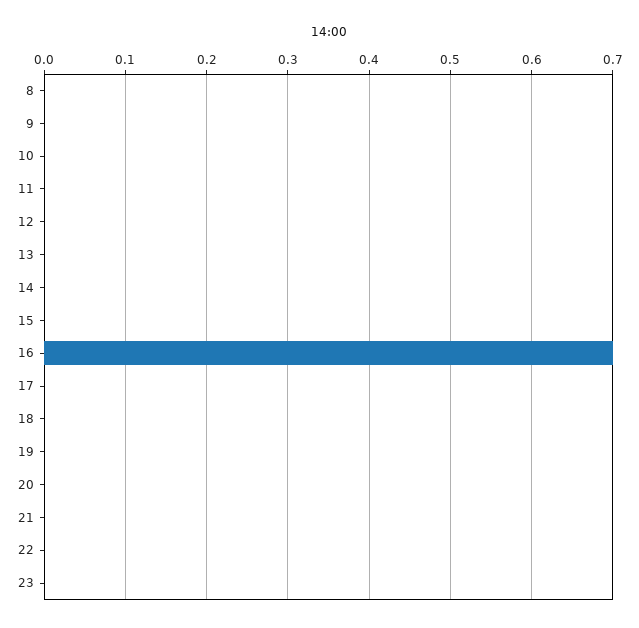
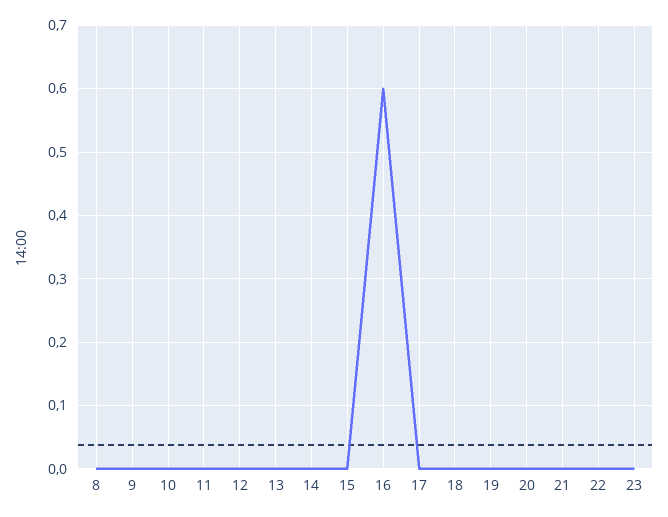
  {
    "8": 0,
    "9": 0,
    "10": 0,
    "11": 0,
    "12": 0,
    "13": 0,
    "14": 0,
    "15": 0,
-   "16": 0.7,
+   "16": 0.6,
    "17": 0,
    "18": 0,
    "19": 0,
    "20": 0,
    "21": 0,
    "22": 0,
    "23": 0
  }

